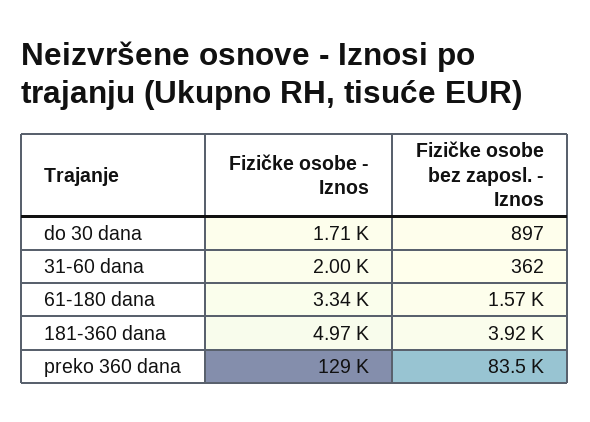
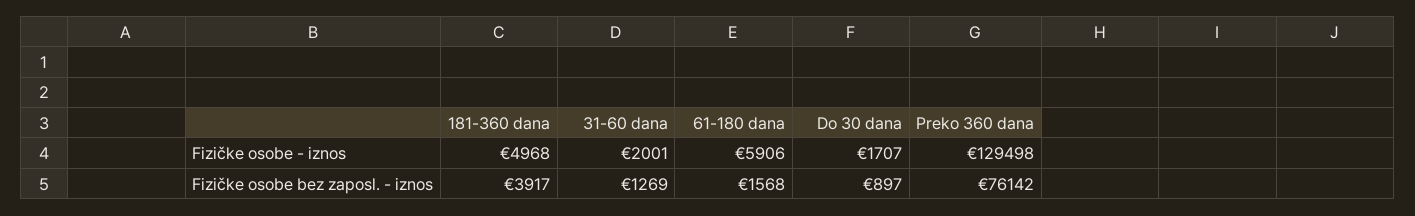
  {
    "Fizičke osobe - Iznos": {
      "do 30 dana": 1707,
      "31-60 dana": 2001,
-     "61-180 dana": 3340,
+     "61-180 dana": 5906,
      "181-360 dana": 4968,
      "preko 360 dana": 129498
    },
    "Fizičke osobe bez zaposl. - Iznos": {
      "do 30 dana": 897,
-     "31-60 dana": 362,
+     "31-60 dana": 1269,
      "61-180 dana": 1568,
      "181-360 dana": 3917,
-     "preko 360 dana": 83500
+     "preko 360 dana": 76142
    }
  }

